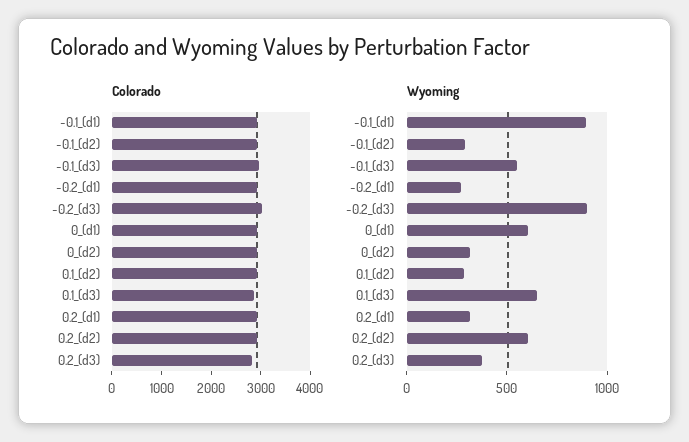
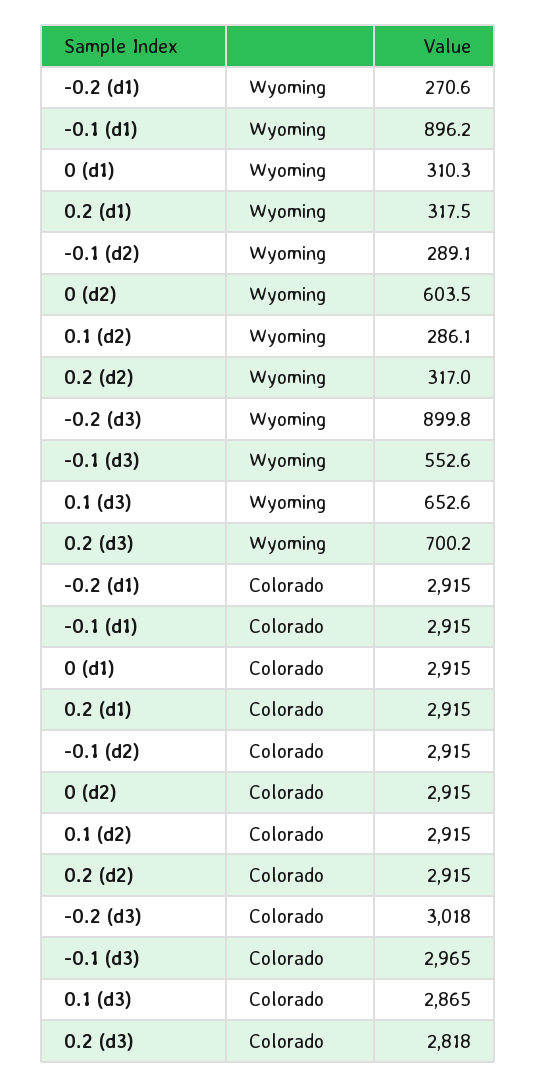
  {
    "Colorado": {
      "-0.1_(d1)": 2915,
      "-0.1_(d2)": 2915,
      "-0.1_(d3)": 2965,
      "-0.2_(d1)": 2915,
      "-0.2_(d3)": 3018,
      "0_(d1)": 2915,
      "0_(d2)": 2915,
      "0.1_(d2)": 2915,
      "0.1_(d3)": 2865,
      "0.2_(d1)": 2915,
      "0.2_(d2)": 2915,
      "0.2_(d3)": 2818
    },
    "Wyoming": {
      "-0.1_(d1)": 896.2,
      "-0.1_(d2)": 289.1,
      "-0.1_(d3)": 552.6,
      "-0.2_(d1)": 270.6,
      "-0.2_(d3)": 899.8,
-     "0_(d1)": 600,
+     "0_(d1)": 310.3,
-     "0_(d2)": 300,
+     "0_(d2)": 603.5,
      "0.1_(d2)": 286.1,
      "0.1_(d3)": 652.6,
      "0.2_(d1)": 317.5,
-     "0.2_(d2)": 600,
+     "0.2_(d2)": 317,
-     "0.2_(d3)": 400
+     "0.2_(d3)": 700.2
    }
  }

